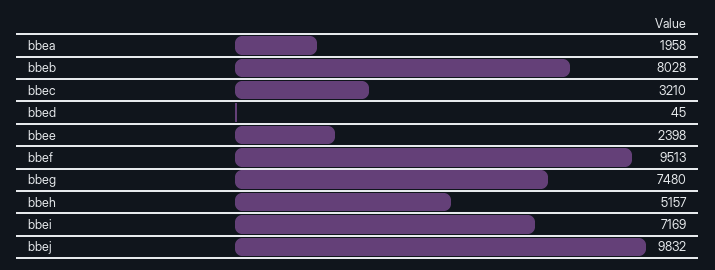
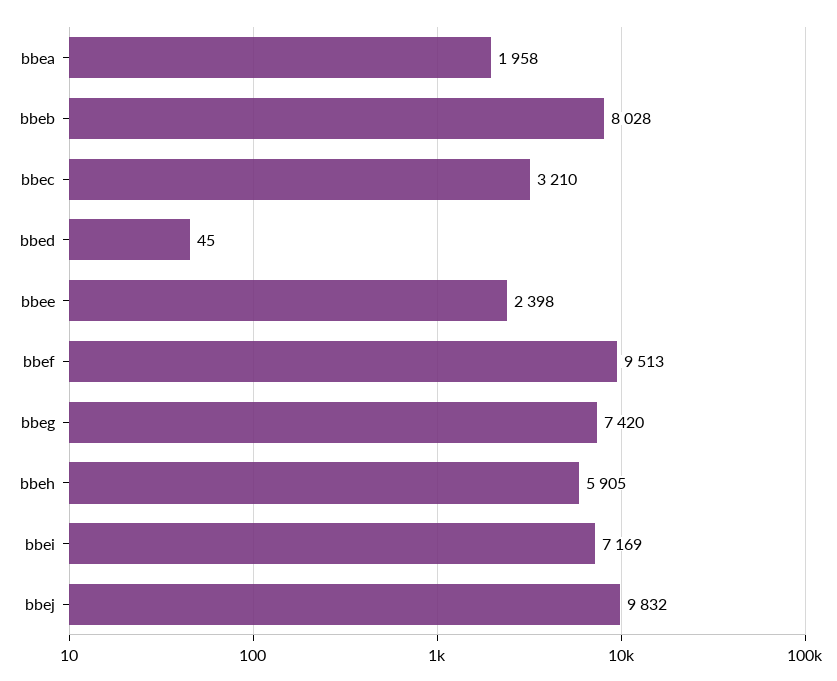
  {
    "bbea": 1958,
    "bbeb": 8028,
    "bbec": 3210,
    "bbed": 45,
    "bbee": 2398,
    "bbef": 9513,
-   "bbeg": 7480,
+   "bbeg": 7420,
-   "bbeh": 5157,
+   "bbeh": 5905,
    "bbei": 7169,
    "bbej": 9832
  }

